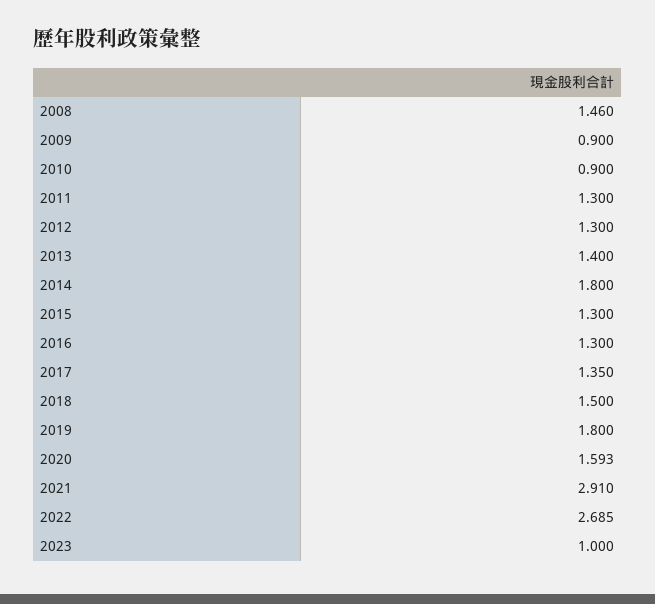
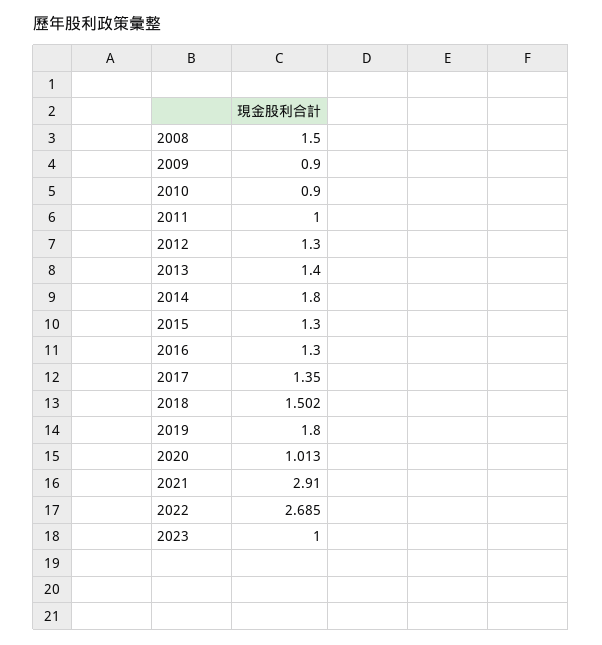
  {
-   "2008": 1.46,
+   "2008": 1.5,
    "2009": 0.9,
    "2010": 0.9,
-   "2011": 1.3,
+   "2011": 1,
    "2012": 1.3,
    "2013": 1.4,
    "2014": 1.8,
    "2015": 1.3,
    "2016": 1.3,
    "2017": 1.35,
-   "2018": 1.5,
+   "2018": 1.502,
    "2019": 1.8,
-   "2020": 1.593,
+   "2020": 1.013,
    "2021": 2.91,
    "2022": 2.685,
    "2023": 1
  }

